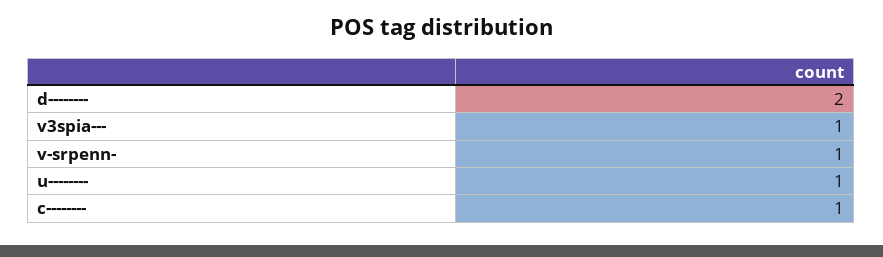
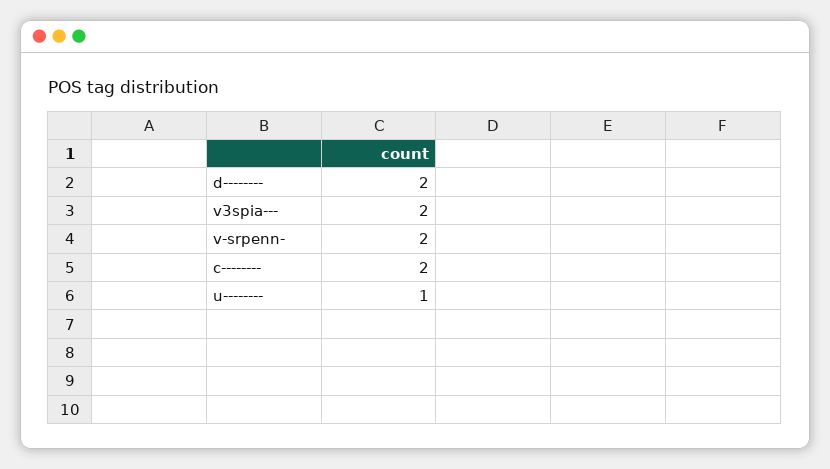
  {
    "d--------": 2,
-   "v3spia---": 1,
+   "v3spia---": 2,
-   "v-srpenn-": 1,
+   "v-srpenn-": 2,
    "u--------": 1,
-   "c--------": 1
+   "c--------": 2
  }

